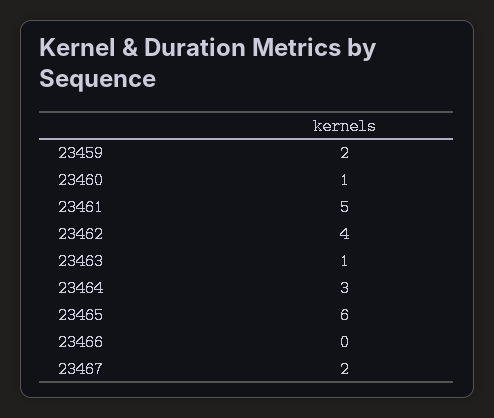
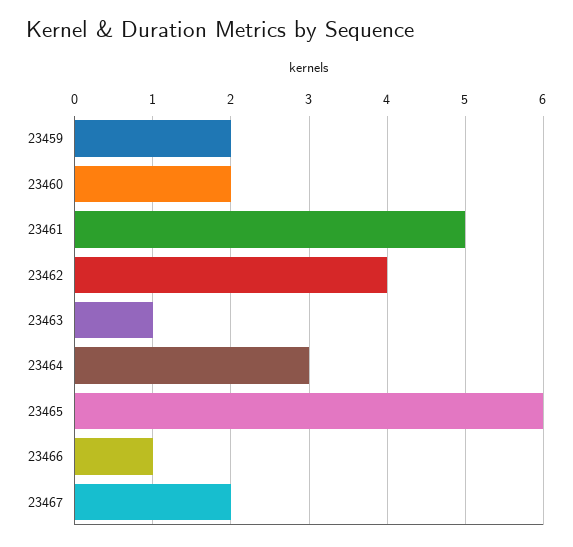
  {
    "23459": 2,
-   "23460": 1,
+   "23460": 2,
    "23461": 5,
    "23462": 4,
    "23463": 1,
    "23464": 3,
    "23465": 6,
-   "23466": 0,
+   "23466": 1,
    "23467": 2
  }

